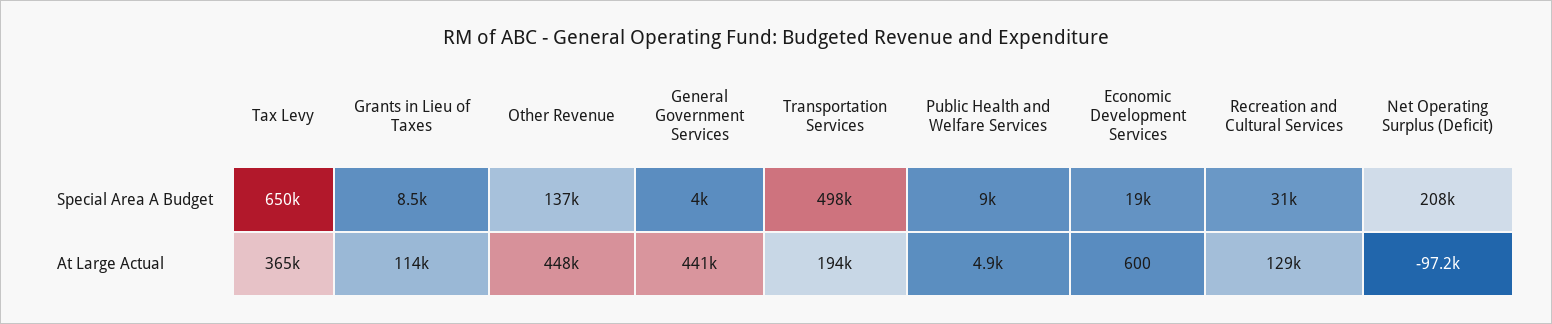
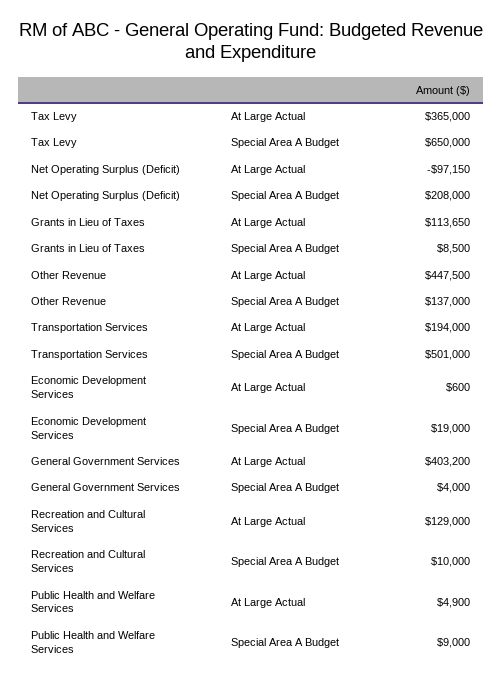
  {
    "Tax Levy": {
      "Special Area A Budget": 650000,
      "At Large Actual": 365000
    },
    "Grants in Lieu of Taxes": {
      "Special Area A Budget": 8500,
      "At Large Actual": 113650
    },
    "Other Revenue": {
      "Special Area A Budget": 137000,
      "At Large Actual": 447500
    },
    "General Government Services": {
      "Special Area A Budget": 4000,
-     "At Large Actual": 441000
+     "At Large Actual": 403200
    },
    "Transportation Services": {
-     "Special Area A Budget": 498000,
+     "Special Area A Budget": 501000,
      "At Large Actual": 194000
    },
    "Public Health and Welfare Services": {
      "Special Area A Budget": 9000,
      "At Large Actual": 4900
    },
    "Economic Development Services": {
      "Special Area A Budget": 19000,
      "At Large Actual": 600
    },
    "Recreation and Cultural Services": {
-     "Special Area A Budget": 31000,
+     "Special Area A Budget": 10000,
      "At Large Actual": 129000
    },
    "Net Operating Surplus (Deficit)": {
      "Special Area A Budget": 208000,
      "At Large Actual": -97150
    }
  }

